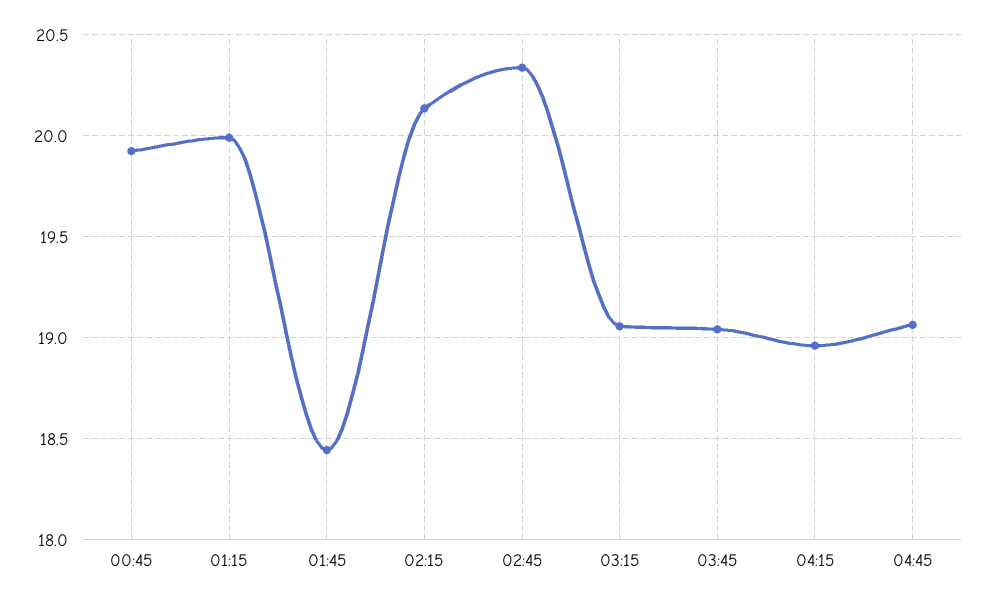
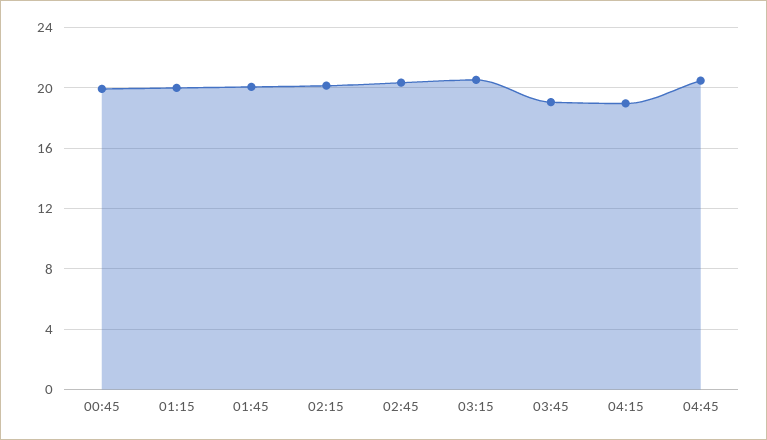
  {
    "00:45": 19.9,
    "01:15": 20,
-   "01:45": 18.45,
+   "01:45": 20,
    "02:15": 20.15,
    "02:45": 20.35,
-   "03:15": 19.05,
+   "03:15": 20.5,
    "03:45": 19.05,
    "04:15": 18.95,
-   "04:45": 19.05
+   "04:45": 20.5
  }

